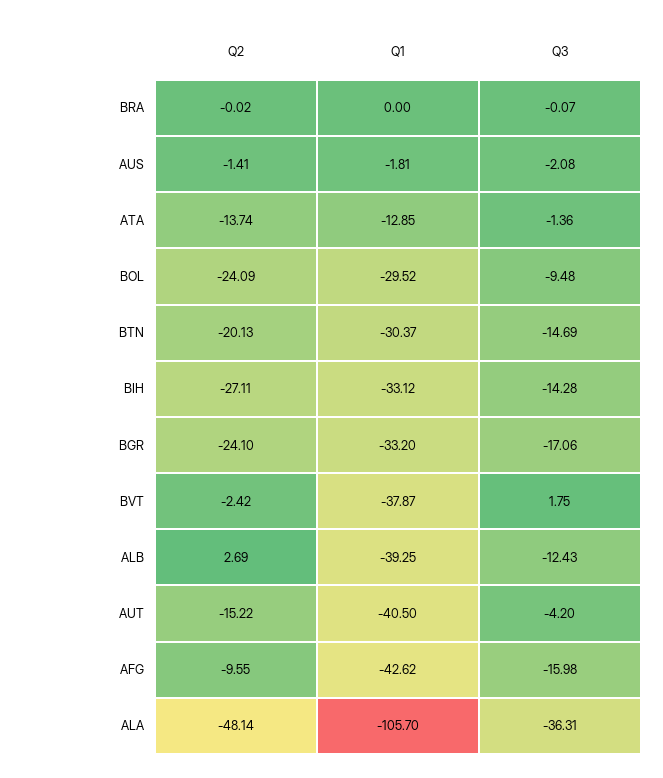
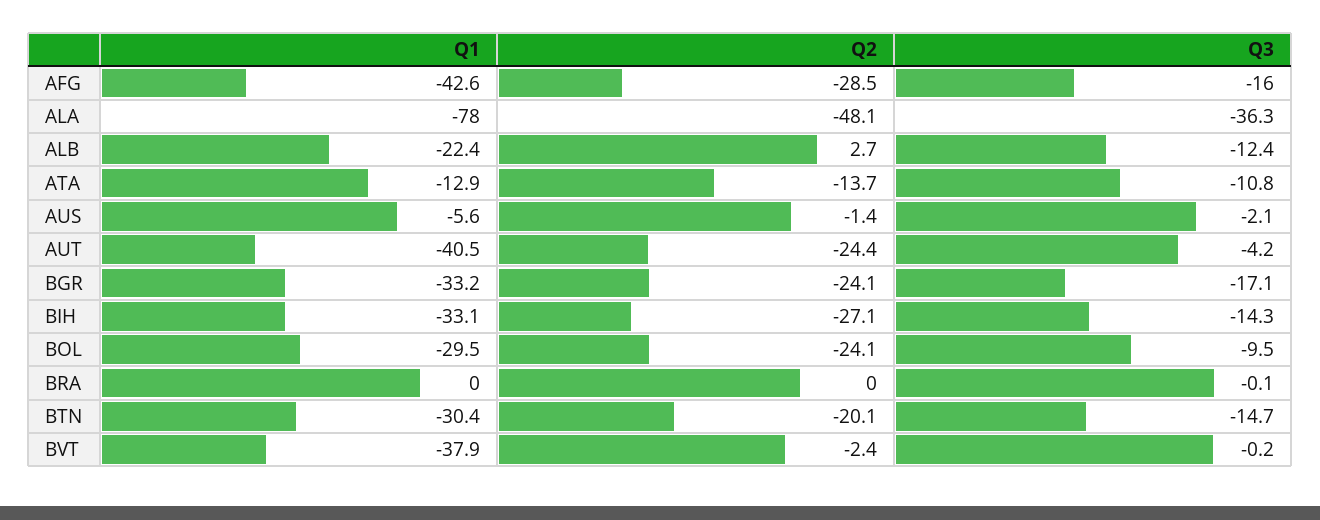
  {
    "Q2": {
      "BRA": -0.02,
      "AUS": -1.41,
      "ATA": -13.74,
      "BOL": -24.09,
      "BTN": -20.13,
      "BIH": -27.11,
      "BGR": -24.1,
      "BVT": -2.42,
      "ALB": 2.69,
-     "AUT": -15.22,
+     "AUT": -24.4,
-     "AFG": -9.55,
+     "AFG": -28.5,
      "ALA": -48.14
    },
    "Q1": {
      "BRA": 0,
-     "AUS": -1.81,
+     "AUS": -5.6,
      "ATA": -12.85,
      "BOL": -29.52,
      "BTN": -30.37,
      "BIH": -33.12,
      "BGR": -33.2,
      "BVT": -37.87,
-     "ALB": -39.25,
+     "ALB": -22.4,
      "AUT": -40.5,
      "AFG": -42.62,
-     "ALA": -105.7
+     "ALA": -78
    },
    "Q3": {
      "BRA": -0.07,
      "AUS": -2.08,
-     "ATA": -1.36,
+     "ATA": -10.8,
      "BOL": -9.48,
      "BTN": -14.69,
      "BIH": -14.28,
      "BGR": -17.06,
-     "BVT": 1.75,
+     "BVT": -0.2,
      "ALB": -12.43,
      "AUT": -4.2,
      "AFG": -15.98,
      "ALA": -36.31
    }
  }

